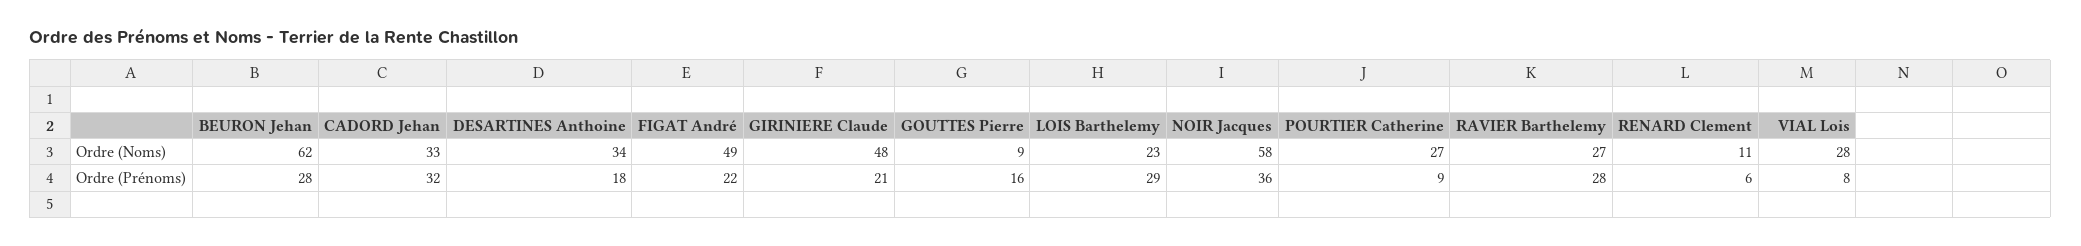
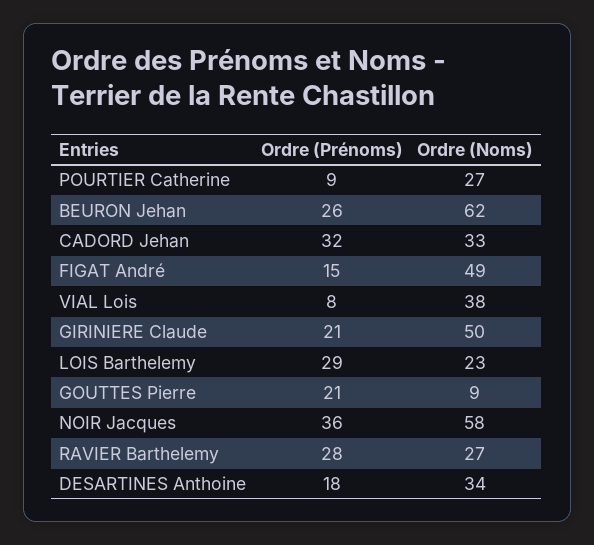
  {
    "BEURON Jehan": {
      "Ordre (Noms)": 62,
-     "Ordre (Prénoms)": 28
+     "Ordre (Prénoms)": 26
    },
    "CADORD Jehan": {
      "Ordre (Noms)": 33,
      "Ordre (Prénoms)": 32
    },
    "DESARTINES Anthoine": {
      "Ordre (Noms)": 34,
      "Ordre (Prénoms)": 18
    },
    "FIGAT André": {
      "Ordre (Noms)": 49,
-     "Ordre (Prénoms)": 22
+     "Ordre (Prénoms)": 15
    },
    "GIRINIERE Claude": {
-     "Ordre (Noms)": 48,
+     "Ordre (Noms)": 50,
      "Ordre (Prénoms)": 21
    },
    "GOUTTES Pierre": {
      "Ordre (Noms)": 9,
-     "Ordre (Prénoms)": 16
+     "Ordre (Prénoms)": 21
    },
    "LOIS Barthelemy": {
      "Ordre (Noms)": 23,
      "Ordre (Prénoms)": 29
    },
    "NOIR Jacques": {
      "Ordre (Noms)": 58,
      "Ordre (Prénoms)": 36
    },
    "POURTIER Catherine": {
      "Ordre (Noms)": 27,
      "Ordre (Prénoms)": 9
    },
    "RAVIER Barthelemy": {
      "Ordre (Noms)": 27,
      "Ordre (Prénoms)": 28
    },
-   "RENARD Clement": {
-     "Ordre (Noms)": 11,
-     "Ordre (Prénoms)": 6
-   },
    "VIAL Lois": {
-     "Ordre (Noms)": 28,
+     "Ordre (Noms)": 38,
      "Ordre (Prénoms)": 8
    }
  }

